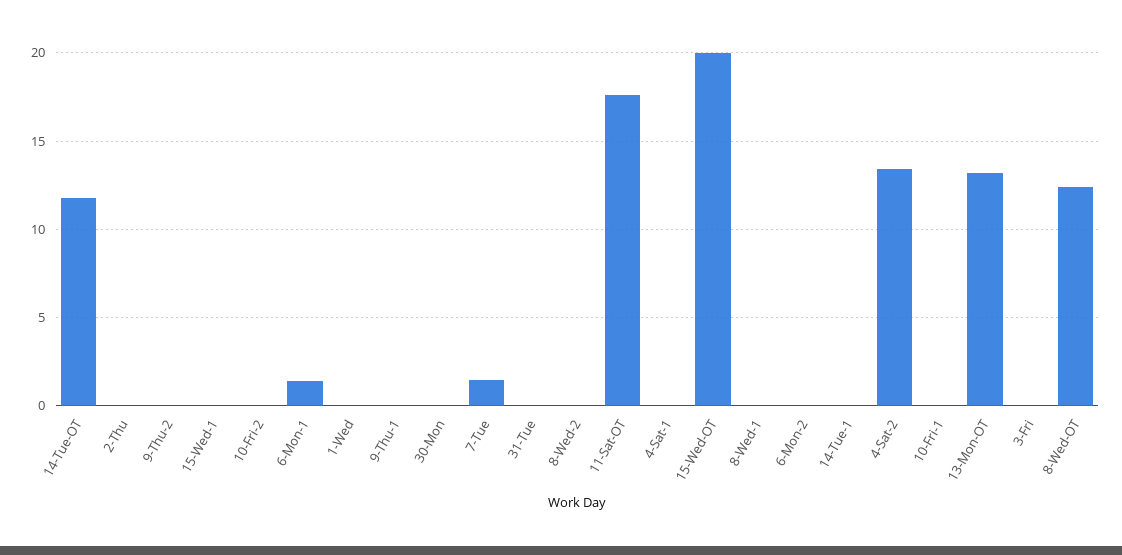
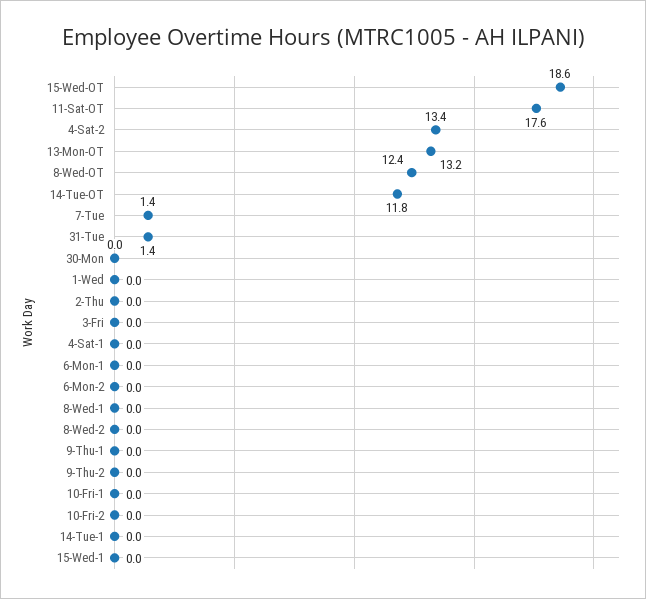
  {
    "14-Tue-OT": 11.8,
    "2-Thu": 0,
    "9-Thu-2": 0,
    "15-Wed-1": 0,
    "10-Fri-2": 0,
-   "6-Mon-1": 1.5,
+   "6-Mon-1": 0,
    "1-Wed": 0,
    "9-Thu-1": 0,
    "30-Mon": 0,
    "7-Tue": 1.4,
-   "31-Tue": 0,
+   "31-Tue": 1.4,
    "8-Wed-2": 0,
    "11-Sat-OT": 17.6,
    "4-Sat-1": 0,
-   "15-Wed-OT": 20,
+   "15-Wed-OT": 18.6,
    "8-Wed-1": 0,
    "6-Mon-2": 0,
    "14-Tue-1": 0,
    "4-Sat-2": 13.4,
    "10-Fri-1": 0,
    "13-Mon-OT": 13.2,
    "3-Fri": 0,
    "8-Wed-OT": 12.4
  }

